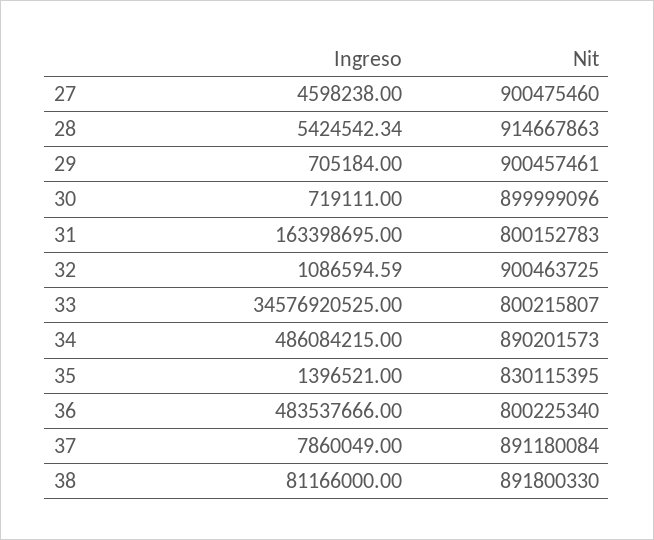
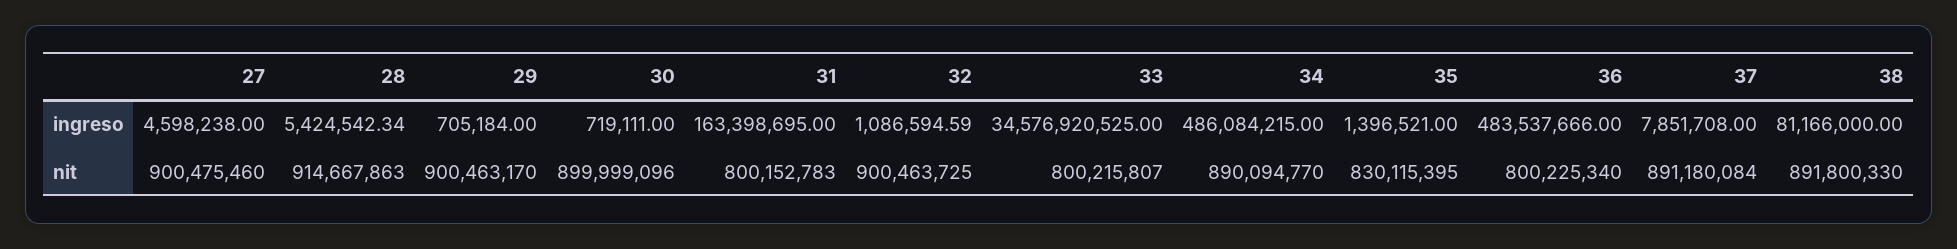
  {
    "Ingreso": {
      "27": 4598238,
      "28": 5424542.34,
      "29": 705184,
      "30": 719111,
      "31": 163398695,
      "32": 1086594.59,
      "33": 34576920525,
      "34": 486084215,
      "35": 1396521,
      "36": 483537666,
-     "37": 7860049,
+     "37": 7851708,
      "38": 81166000
    },
    "Nit": {
      "27": 900475460,
      "28": 914667863,
-     "29": 900457461,
+     "29": 900463170,
      "30": 899999096,
      "31": 800152783,
      "32": 900463725,
      "33": 800215807,
-     "34": 890201573,
+     "34": 890094770,
      "35": 830115395,
      "36": 800225340,
      "37": 891180084,
      "38": 891800330
    }
  }

